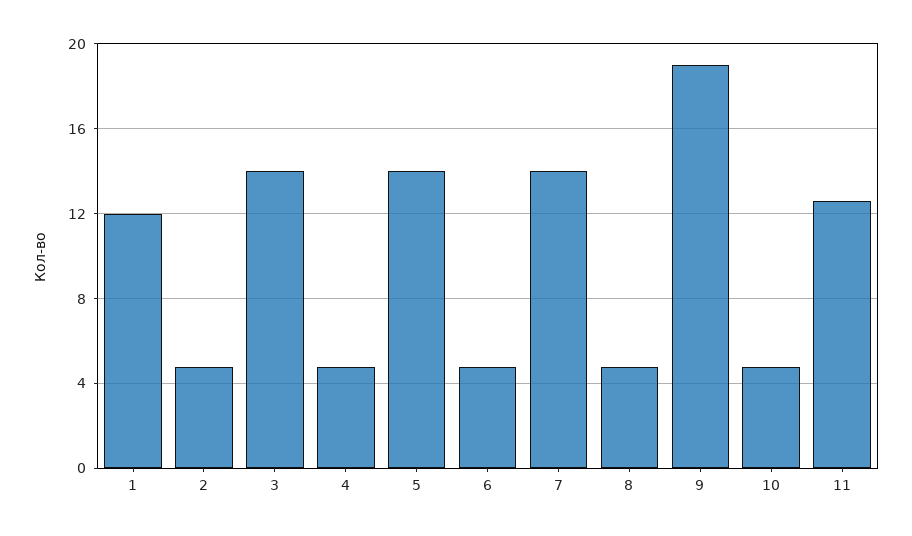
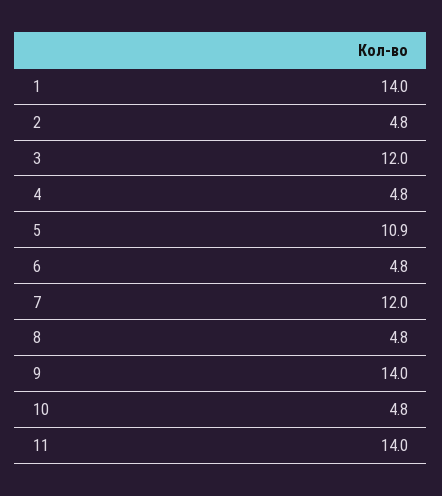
  {
-   "1": 12,
+   "1": 14,
    "2": 4.8,
-   "3": 14,
+   "3": 12,
    "4": 4.8,
-   "5": 14,
+   "5": 10.9,
    "6": 4.8,
-   "7": 14,
+   "7": 12,
    "8": 4.8,
-   "9": 19,
+   "9": 14,
    "10": 4.8,
-   "11": 12.5
+   "11": 14
  }

